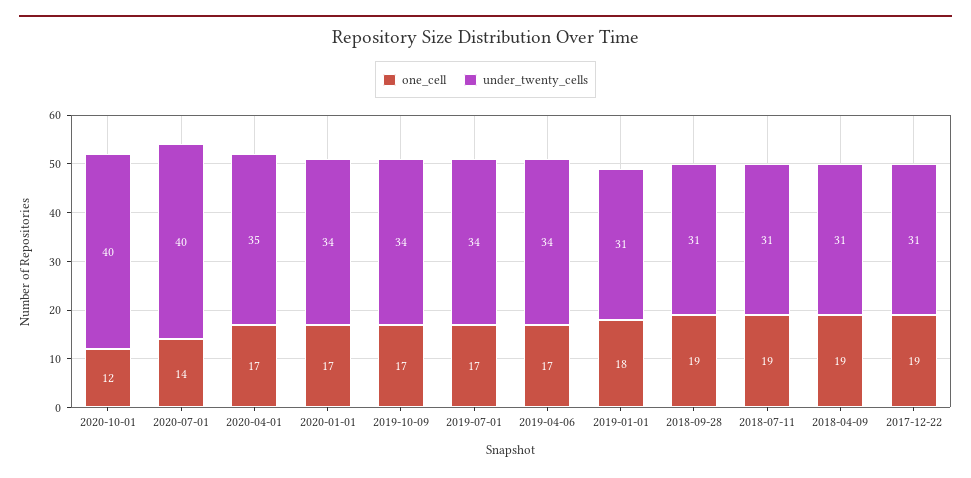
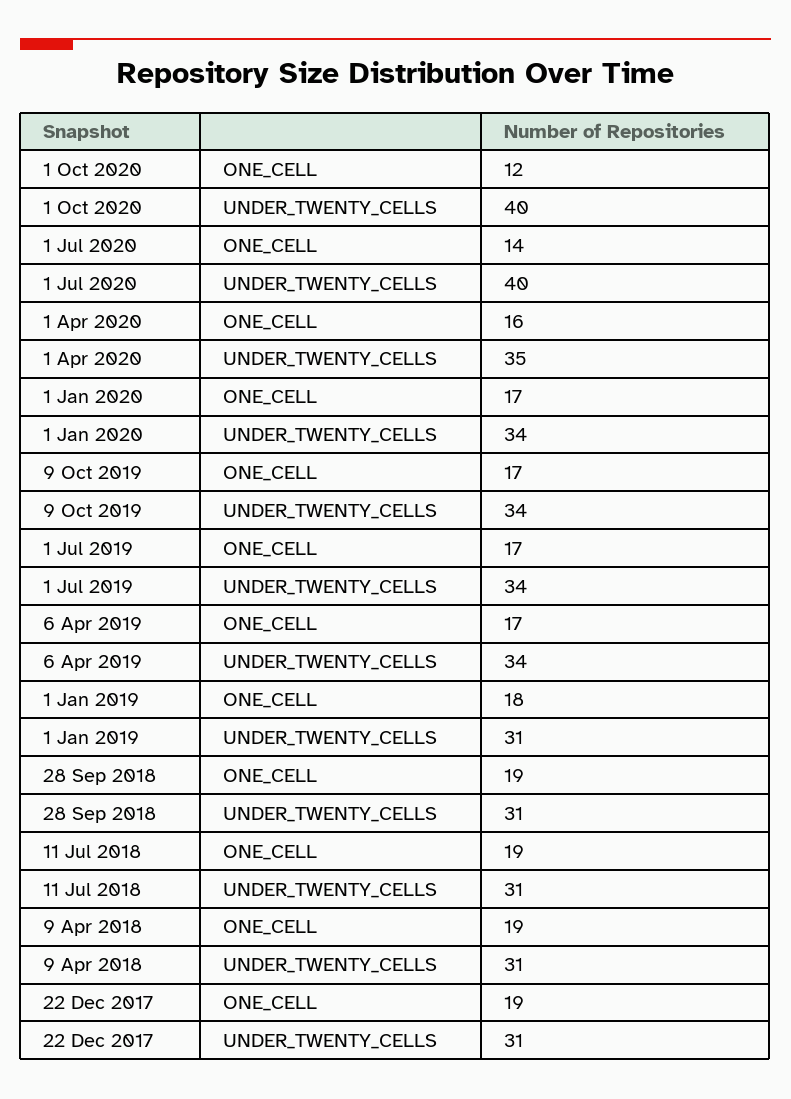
  {
    "one_cell": {
      "2020-10-01": 12,
      "2020-07-01": 14,
-     "2020-04-01": 17,
+     "2020-04-01": 16,
      "2020-01-01": 17,
      "2019-10-09": 17,
      "2019-07-01": 17,
      "2019-04-06": 17,
      "2019-01-01": 18,
      "2018-09-28": 19,
      "2018-07-11": 19,
      "2018-04-09": 19,
      "2017-12-22": 19
    },
    "under_twenty_cells": {
      "2020-10-01": 40,
      "2020-07-01": 40,
      "2020-04-01": 35,
      "2020-01-01": 34,
      "2019-10-09": 34,
      "2019-07-01": 34,
      "2019-04-06": 34,
      "2019-01-01": 31,
      "2018-09-28": 31,
      "2018-07-11": 31,
      "2018-04-09": 31,
      "2017-12-22": 31
    }
  }

